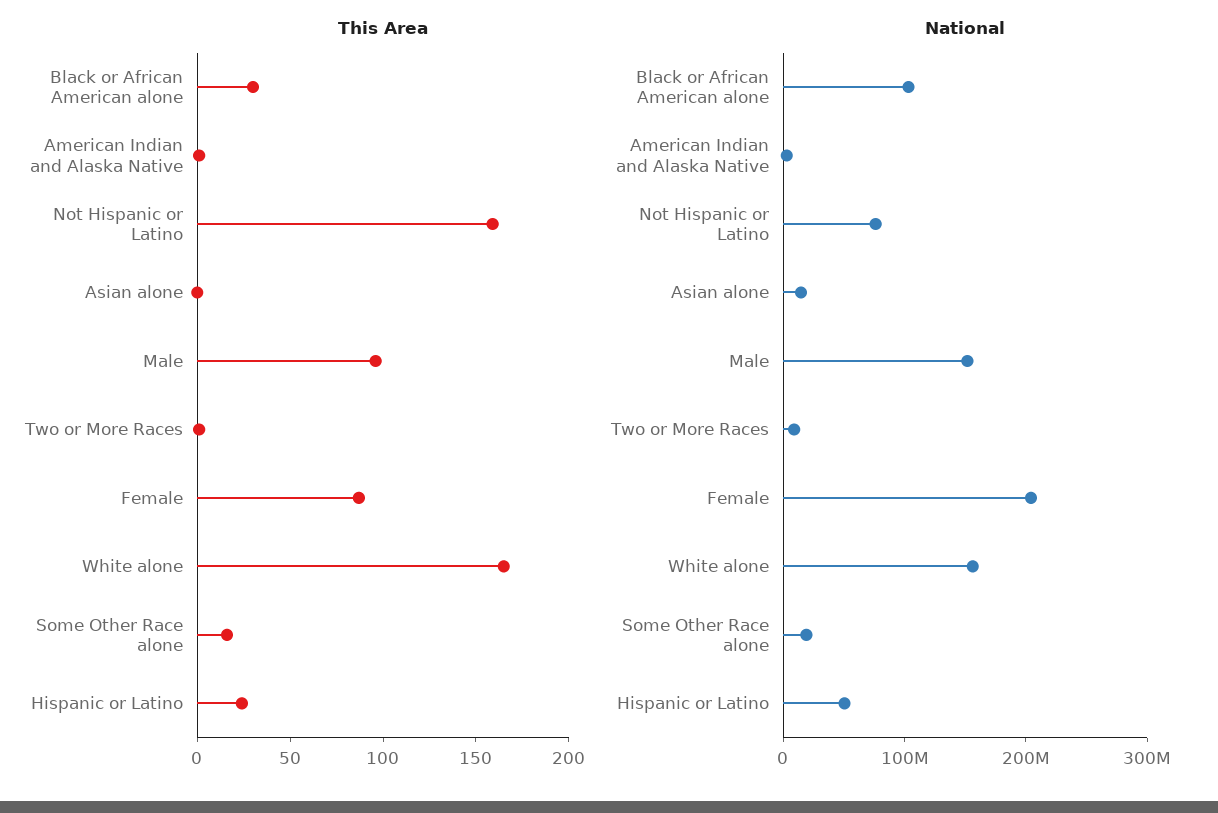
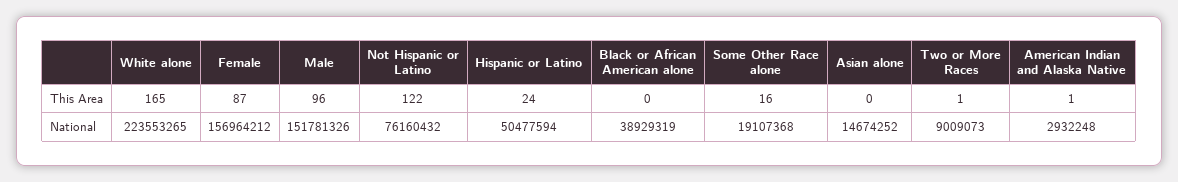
  {
    "This Area": {
-     "Black or African American alone": 30,
+     "Black or African American alone": 0,
      "American Indian and Alaska Native": 1,
-     "Not Hispanic or Latino": 160,
+     "Not Hispanic or Latino": 122,
      "Asian alone": 0,
      "Male": 96,
      "Two or More Races": 1,
      "Female": 87,
      "White alone": 165,
      "Some Other Race alone": 16,
      "Hispanic or Latino": 24
    },
    "National": {
-     "Black or African American alone": 100000000,
+     "Black or African American alone": 38929319,
      "American Indian and Alaska Native": 2932248,
      "Not Hispanic or Latino": 76160432,
      "Asian alone": 14674252,
      "Male": 151781326,
      "Two or More Races": 9009073,
-     "Female": 200000000,
+     "Female": 156964212,
-     "White alone": 160000000,
+     "White alone": 223553265,
      "Some Other Race alone": 19107368,
      "Hispanic or Latino": 50477594
    }
  }

